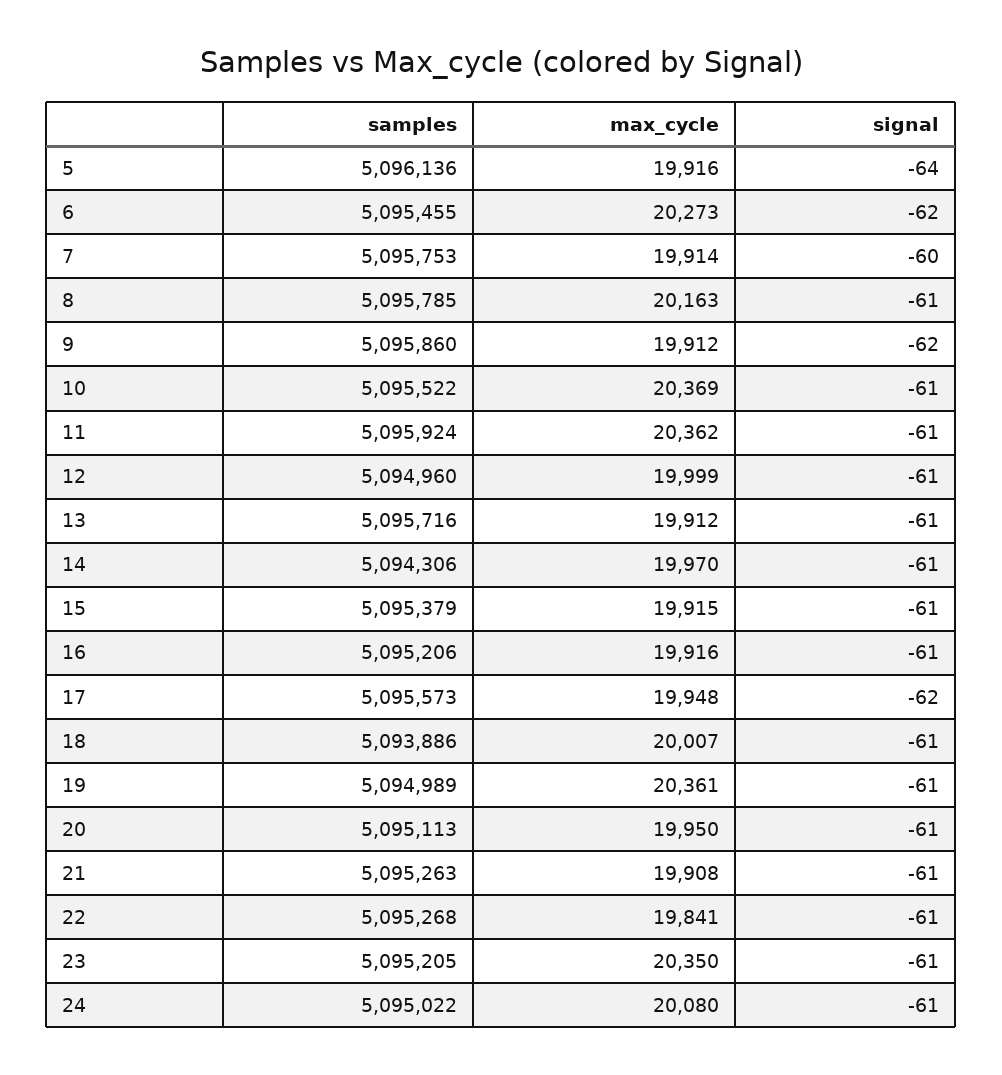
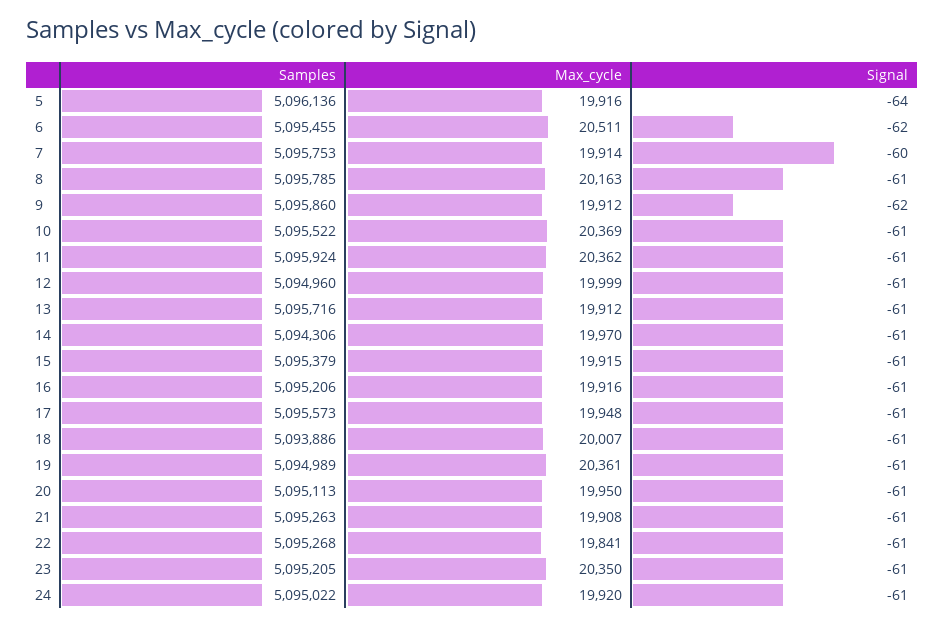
  {
    "samples": {
      "5": 5096136,
      "6": 5095455,
      "7": 5095753,
      "8": 5095785,
      "9": 5095860,
      "10": 5095522,
      "11": 5095924,
      "12": 5094960,
      "13": 5095716,
      "14": 5094306,
      "15": 5095379,
      "16": 5095206,
      "17": 5095573,
      "18": 5093886,
      "19": 5094989,
      "20": 5095113,
      "21": 5095263,
      "22": 5095268,
      "23": 5095205,
      "24": 5095022
    },
    "max_cycle": {
      "5": 19916,
-     "6": 20273,
+     "6": 20511,
      "7": 19914,
      "8": 20163,
      "9": 19912,
      "10": 20369,
      "11": 20362,
      "12": 19999,
      "13": 19912,
      "14": 19970,
      "15": 19915,
      "16": 19916,
      "17": 19948,
      "18": 20007,
      "19": 20361,
      "20": 19950,
      "21": 19908,
      "22": 19841,
      "23": 20350,
-     "24": 20080
+     "24": 19920
    },
    "signal": {
      "5": -64,
      "6": -62,
      "7": -60,
      "8": -61,
      "9": -62,
      "10": -61,
      "11": -61,
      "12": -61,
      "13": -61,
      "14": -61,
      "15": -61,
      "16": -61,
-     "17": -62,
+     "17": -61,
      "18": -61,
      "19": -61,
      "20": -61,
      "21": -61,
      "22": -61,
      "23": -61,
      "24": -61
    }
  }

